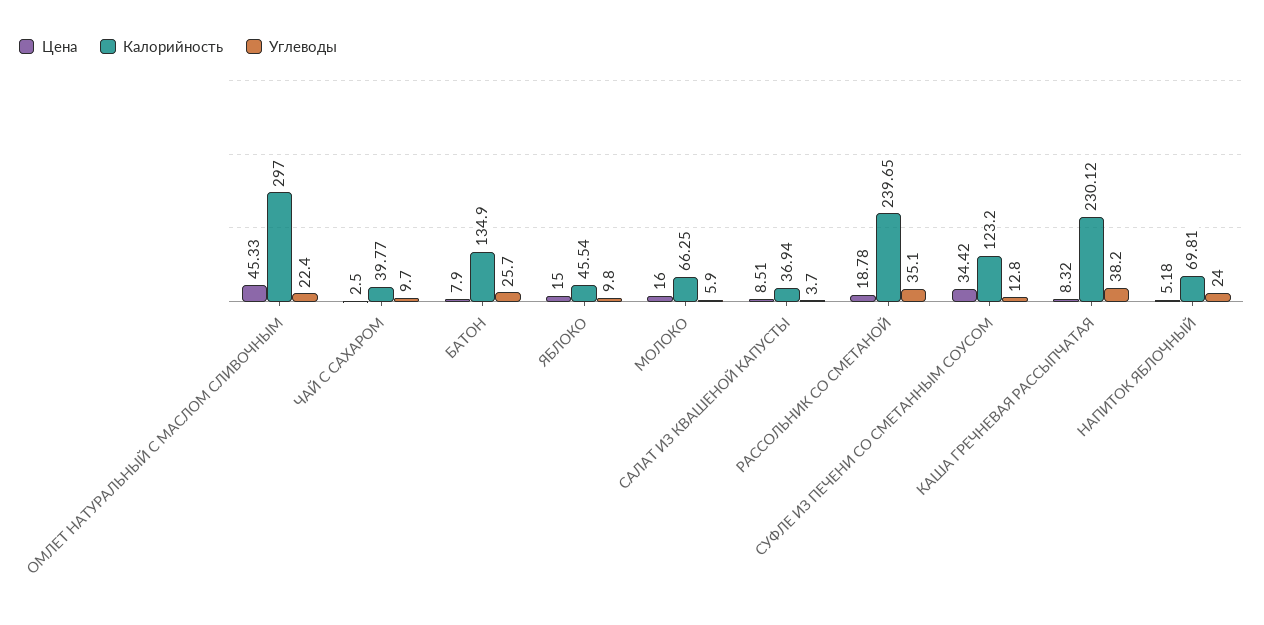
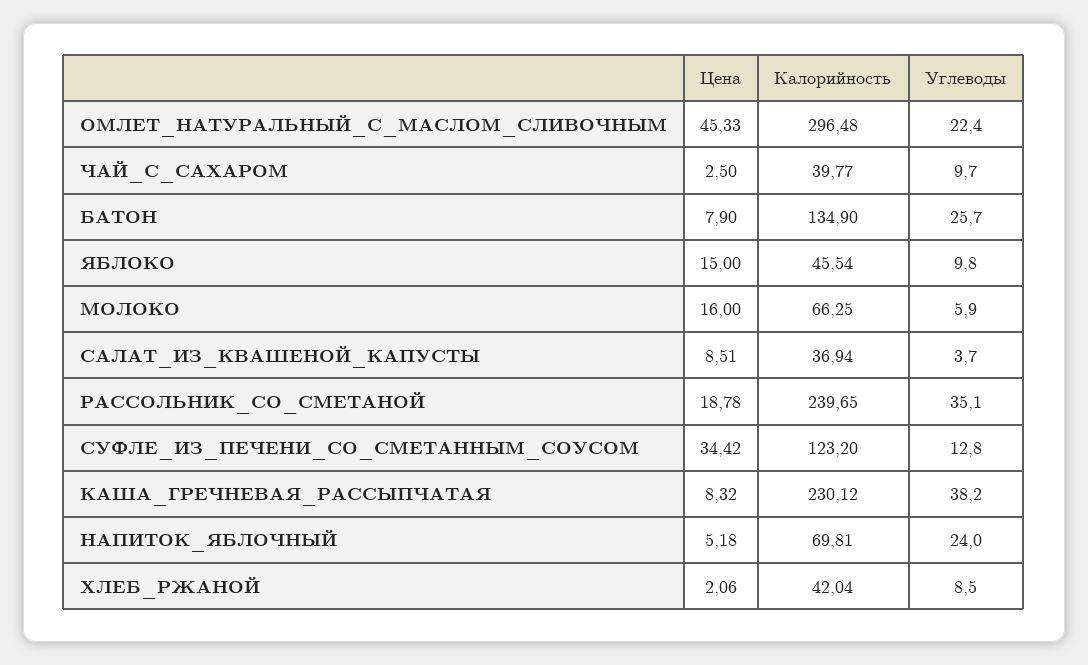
  {
    "Цена": {
      "ОМЛЕТ НАТУРАЛЬНЫЙ С МАСЛОМ СЛИВОЧНЫМ": 45.33,
      "ЧАЙ С САХАРОМ": 2.5,
      "БАТОН": 7.9,
      "ЯБЛОКО": 15,
      "МОЛОКО": 16,
      "САЛАТ ИЗ КВАШЕНОЙ КАПУСТЫ": 8.51,
      "РАССОЛЬНИК СО СМЕТАНОЙ": 18.78,
      "СУФЛЕ ИЗ ПЕЧЕНИ СО СМЕТАННЫМ СОУСОМ": 34.42,
      "КАША ГРЕЧНЕВАЯ РАССЫПЧАТАЯ": 8.32,
-     "НАПИТОК ЯБЛОЧНЫЙ": 5.18
+     "НАПИТОК ЯБЛОЧНЫЙ": 5.18,
+     "ХЛЕБ_РЖАНОЙ": 2.06
    },
    "Калорийность": {
-     "ОМЛЕТ НАТУРАЛЬНЫЙ С МАСЛОМ СЛИВОЧНЫМ": 297,
+     "ОМЛЕТ НАТУРАЛЬНЫЙ С МАСЛОМ СЛИВОЧНЫМ": 296.48,
      "ЧАЙ С САХАРОМ": 39.77,
      "БАТОН": 134.9,
      "ЯБЛОКО": 45.54,
      "МОЛОКО": 66.25,
      "САЛАТ ИЗ КВАШЕНОЙ КАПУСТЫ": 36.94,
      "РАССОЛЬНИК СО СМЕТАНОЙ": 239.65,
      "СУФЛЕ ИЗ ПЕЧЕНИ СО СМЕТАННЫМ СОУСОМ": 123.2,
      "КАША ГРЕЧНЕВАЯ РАССЫПЧАТАЯ": 230.12,
-     "НАПИТОК ЯБЛОЧНЫЙ": 69.81
+     "НАПИТОК ЯБЛОЧНЫЙ": 69.81,
+     "ХЛЕБ_РЖАНОЙ": 42.04
    },
    "Углеводы": {
      "ОМЛЕТ НАТУРАЛЬНЫЙ С МАСЛОМ СЛИВОЧНЫМ": 22.4,
      "ЧАЙ С САХАРОМ": 9.7,
      "БАТОН": 25.7,
      "ЯБЛОКО": 9.8,
      "МОЛОКО": 5.9,
      "САЛАТ ИЗ КВАШЕНОЙ КАПУСТЫ": 3.7,
      "РАССОЛЬНИК СО СМЕТАНОЙ": 35.1,
      "СУФЛЕ ИЗ ПЕЧЕНИ СО СМЕТАННЫМ СОУСОМ": 12.8,
      "КАША ГРЕЧНЕВАЯ РАССЫПЧАТАЯ": 38.2,
-     "НАПИТОК ЯБЛОЧНЫЙ": 24
+     "НАПИТОК ЯБЛОЧНЫЙ": 24,
+     "ХЛЕБ_РЖАНОЙ": 8.5
    }
  }

